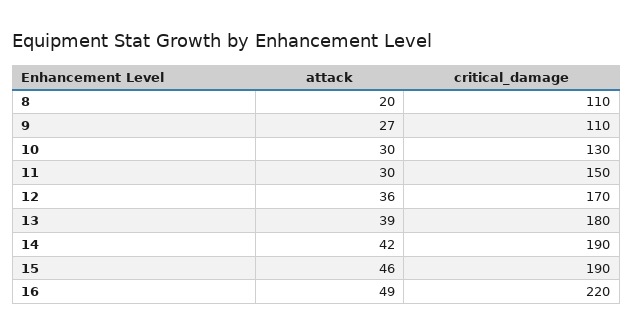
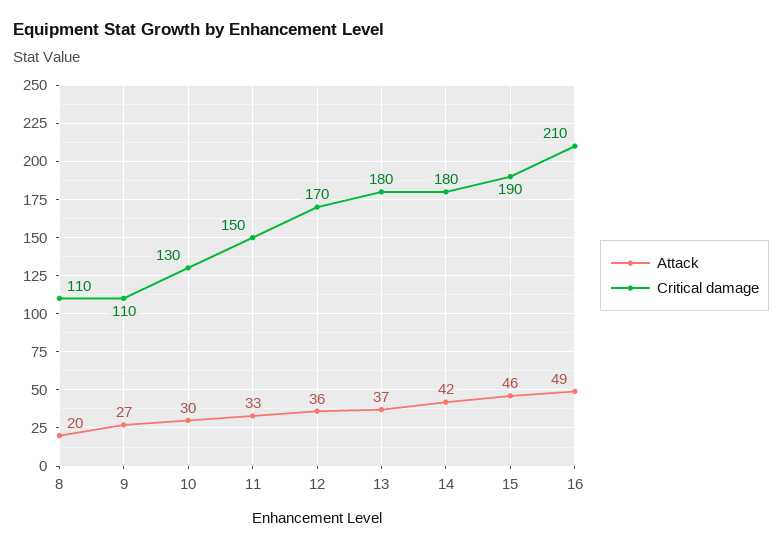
  {
    "attack": {
      "8": 20,
      "9": 27,
      "10": 30,
-     "11": 30,
+     "11": 33,
      "12": 36,
-     "13": 39,
+     "13": 37,
      "14": 42,
      "15": 46,
      "16": 49
    },
    "critical_damage": {
      "8": 110,
      "9": 110,
      "10": 130,
      "11": 150,
      "12": 170,
      "13": 180,
-     "14": 190,
+     "14": 180,
      "15": 190,
-     "16": 220
+     "16": 210
    }
  }

